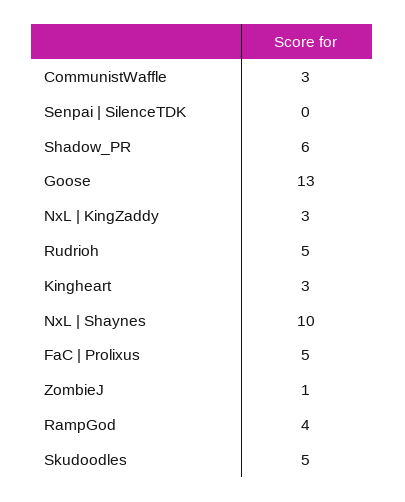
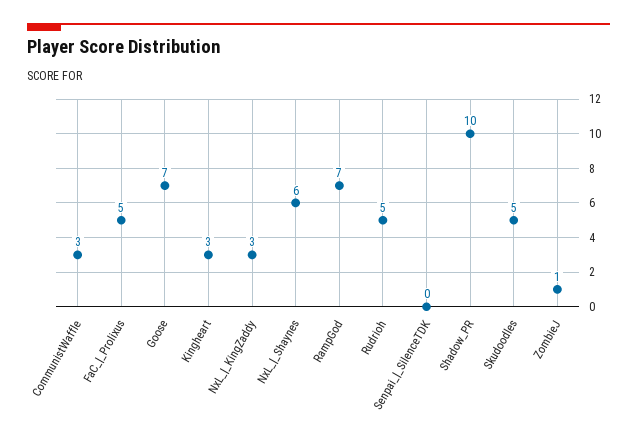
  {
    "CommunistWaffle": 3,
    "Senpai | SilenceTDK": 0,
-   "Shadow_PR": 6,
+   "Shadow_PR": 10,
-   "Goose": 13,
+   "Goose": 7,
    "NxL | KingZaddy": 3,
    "Rudrioh": 5,
    "Kingheart": 3,
-   "NxL | Shaynes": 10,
+   "NxL | Shaynes": 6,
    "FaC | Prolixus": 5,
    "ZombieJ": 1,
-   "RampGod": 4,
+   "RampGod": 7,
    "Skudoodles": 5
  }

